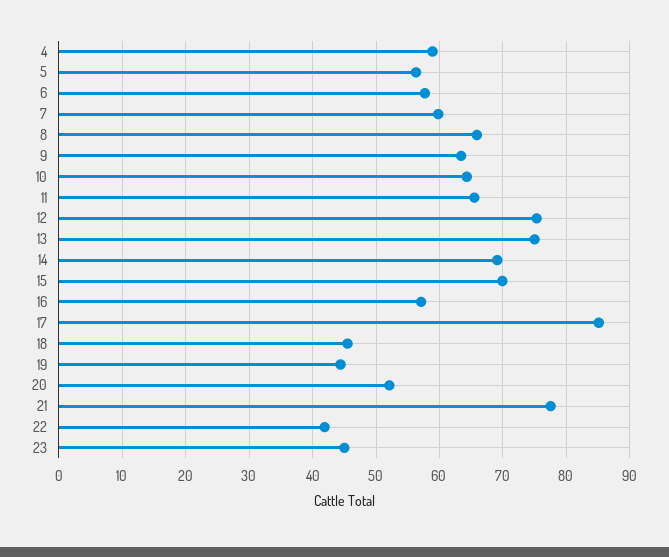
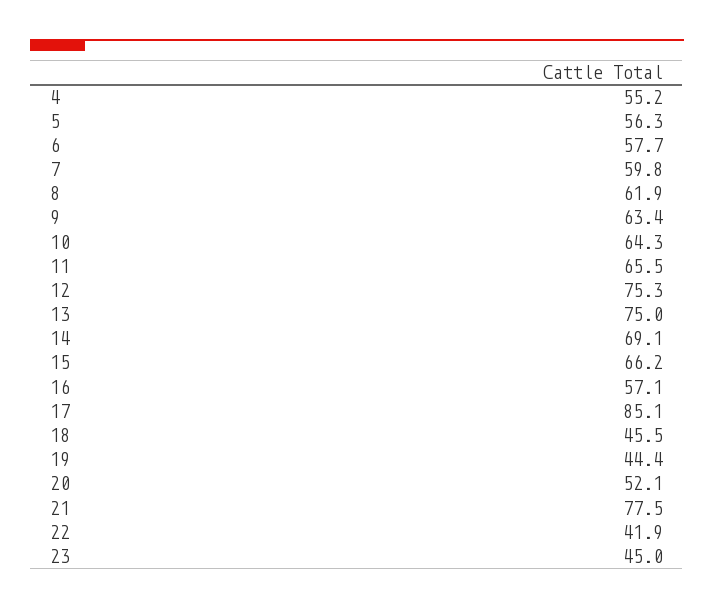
  {
-   "4": 59,
+   "4": 55.2,
    "5": 56.3,
    "6": 57.7,
    "7": 59.8,
-   "8": 66,
+   "8": 61.9,
    "9": 63.4,
    "10": 64.3,
    "11": 65.5,
    "12": 75.3,
    "13": 75,
    "14": 69.1,
-   "15": 70,
+   "15": 66.2,
    "16": 57.1,
    "17": 85.1,
    "18": 45.5,
    "19": 44.4,
    "20": 52.1,
    "21": 77.5,
    "22": 41.9,
    "23": 45
  }

